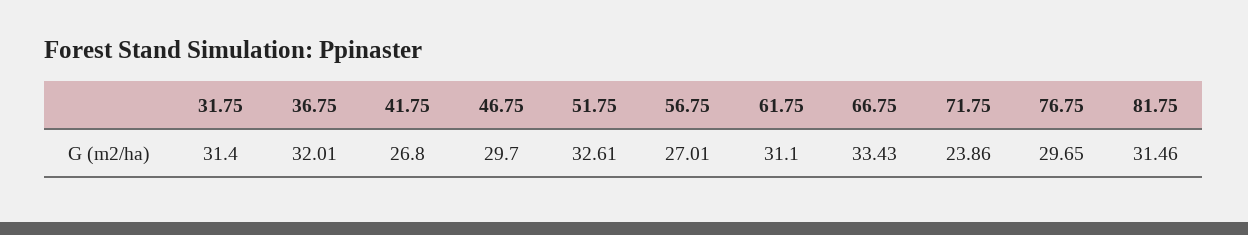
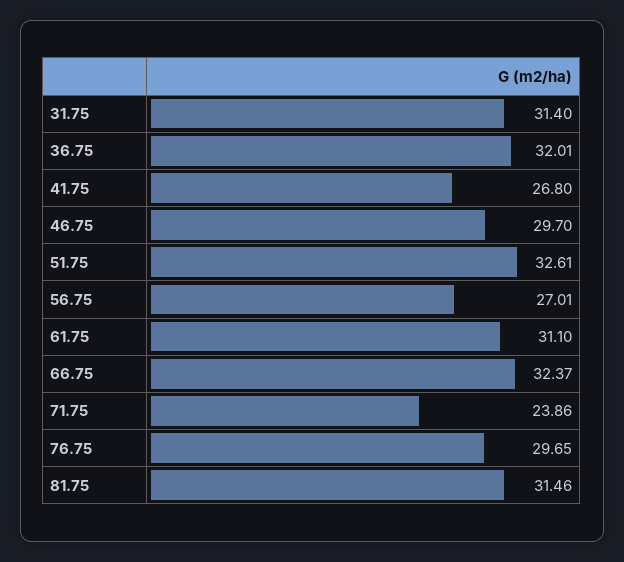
  {
    "31.75": 31.4,
    "36.75": 32.01,
    "41.75": 26.8,
    "46.75": 29.7,
    "51.75": 32.61,
    "56.75": 27.01,
    "61.75": 31.1,
-   "66.75": 33.43,
+   "66.75": 32.37,
    "71.75": 23.86,
    "76.75": 29.65,
    "81.75": 31.46
  }

